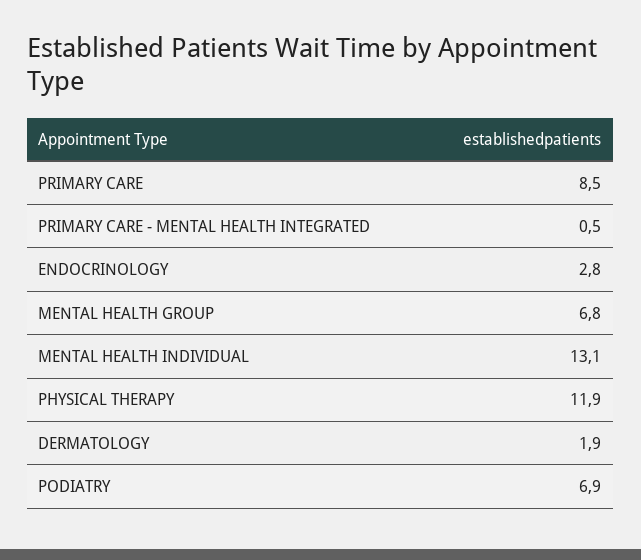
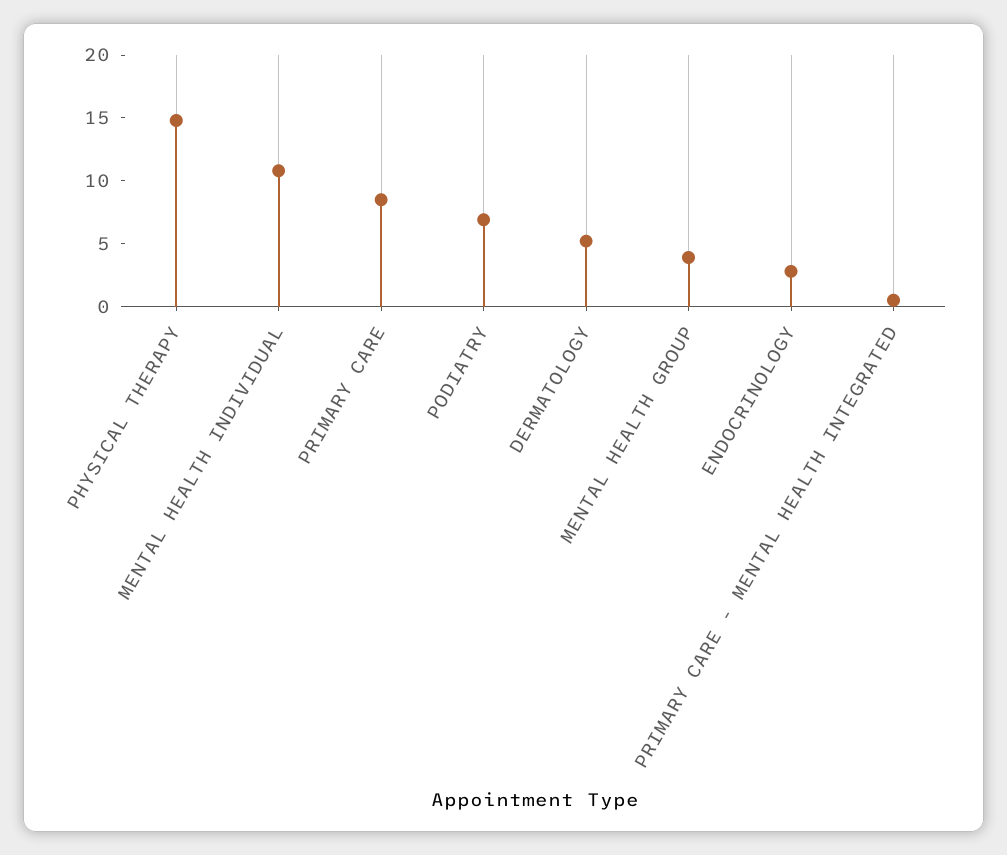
  {
    "PRIMARY CARE": 8.5,
    "PRIMARY CARE - MENTAL HEALTH INTEGRATED": 0.5,
    "ENDOCRINOLOGY": 2.8,
-   "MENTAL HEALTH GROUP": 6.8,
+   "MENTAL HEALTH GROUP": 4,
-   "MENTAL HEALTH INDIVIDUAL": 13.1,
+   "MENTAL HEALTH INDIVIDUAL": 11,
-   "PHYSICAL THERAPY": 11.9,
+   "PHYSICAL THERAPY": 15,
-   "DERMATOLOGY": 1.9,
+   "DERMATOLOGY": 5,
    "PODIATRY": 6.9
  }

